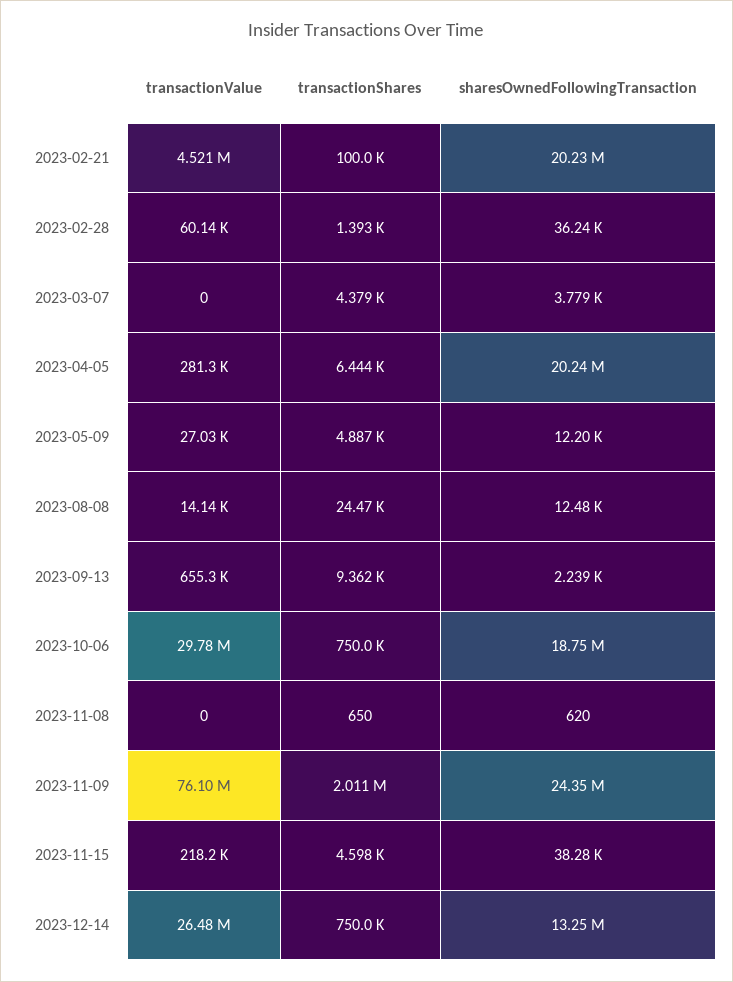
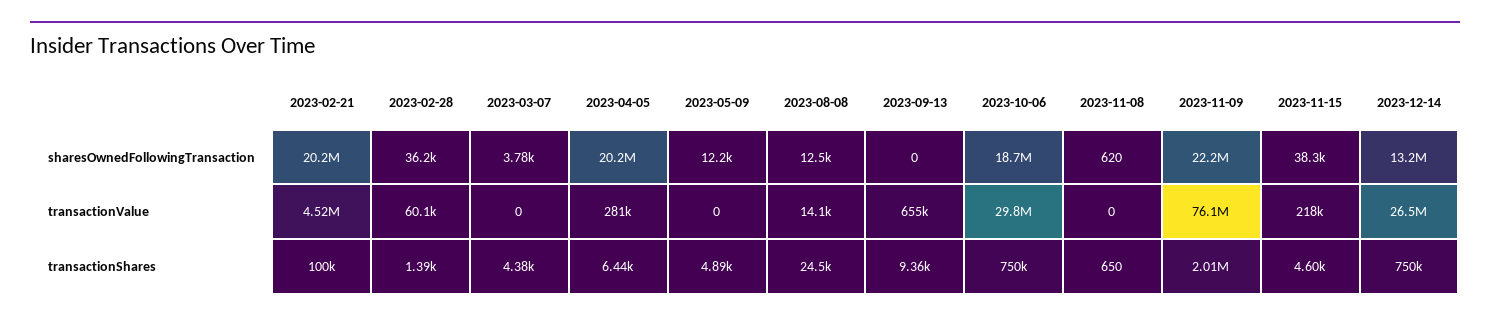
  {
    "transactionValue": {
      "2023-02-21": 4521000,
      "2023-02-28": 60140,
      "2023-03-07": 0,
      "2023-04-05": 281300,
-     "2023-05-09": 27030,
+     "2023-05-09": 0,
      "2023-08-08": 14140,
      "2023-09-13": 655300,
      "2023-10-06": 29780000,
      "2023-11-08": 0,
      "2023-11-09": 76100000,
      "2023-11-15": 218200,
      "2023-12-14": 26480000
    },
    "transactionShares": {
      "2023-02-21": 100000,
      "2023-02-28": 1393,
      "2023-03-07": 4379,
      "2023-04-05": 6444,
      "2023-05-09": 4887,
      "2023-08-08": 24470,
      "2023-09-13": 9362,
      "2023-10-06": 750000,
      "2023-11-08": 650,
      "2023-11-09": 2011000,
      "2023-11-15": 4598,
      "2023-12-14": 750000
    },
    "sharesOwnedFollowingTransaction": {
      "2023-02-21": 20230000,
      "2023-02-28": 36240,
      "2023-03-07": 3779,
      "2023-04-05": 20240000,
      "2023-05-09": 12200,
      "2023-08-08": 12480,
-     "2023-09-13": 2239,
+     "2023-09-13": 0,
      "2023-10-06": 18750000,
      "2023-11-08": 620,
-     "2023-11-09": 24350000,
+     "2023-11-09": 22200000,
      "2023-11-15": 38280,
      "2023-12-14": 13250000
    }
  }

